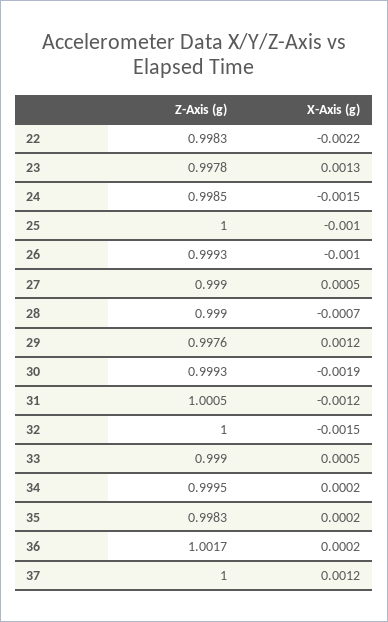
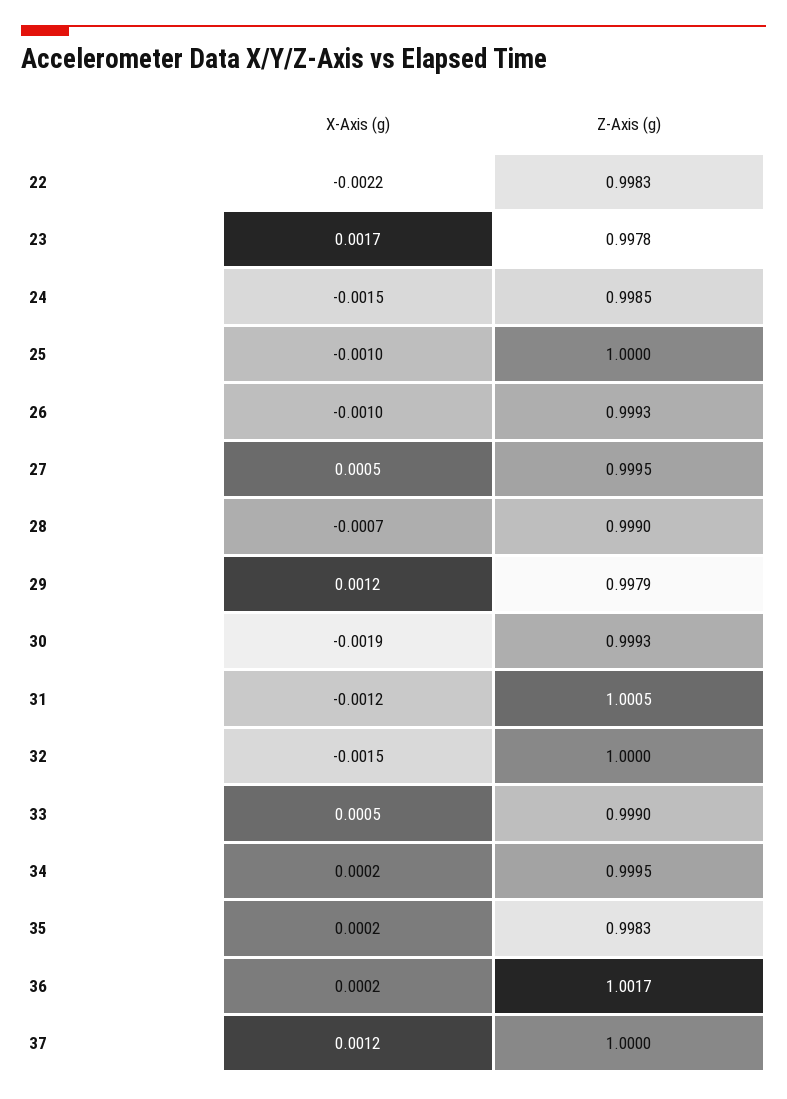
  {
    "Z-Axis (g)": {
      "22": 0.9983,
      "23": 0.9978,
      "24": 0.9985,
      "25": 1,
      "26": 0.9993,
-     "27": 0.999,
+     "27": 0.9995,
      "28": 0.999,
-     "29": 0.9976,
+     "29": 0.9979,
      "30": 0.9993,
      "31": 1.0005,
      "32": 1,
      "33": 0.999,
      "34": 0.9995,
      "35": 0.9983,
      "36": 1.0017,
      "37": 1
    },
    "X-Axis (g)": {
      "22": -0.0022,
-     "23": 0.0013,
+     "23": 0.0017,
      "24": -0.0015,
      "25": -0.001,
      "26": -0.001,
      "27": 0.0005,
      "28": -0.0007,
      "29": 0.0012,
      "30": -0.0019,
      "31": -0.0012,
      "32": -0.0015,
      "33": 0.0005,
      "34": 0.0002,
      "35": 0.0002,
      "36": 0.0002,
      "37": 0.0012
    }
  }

